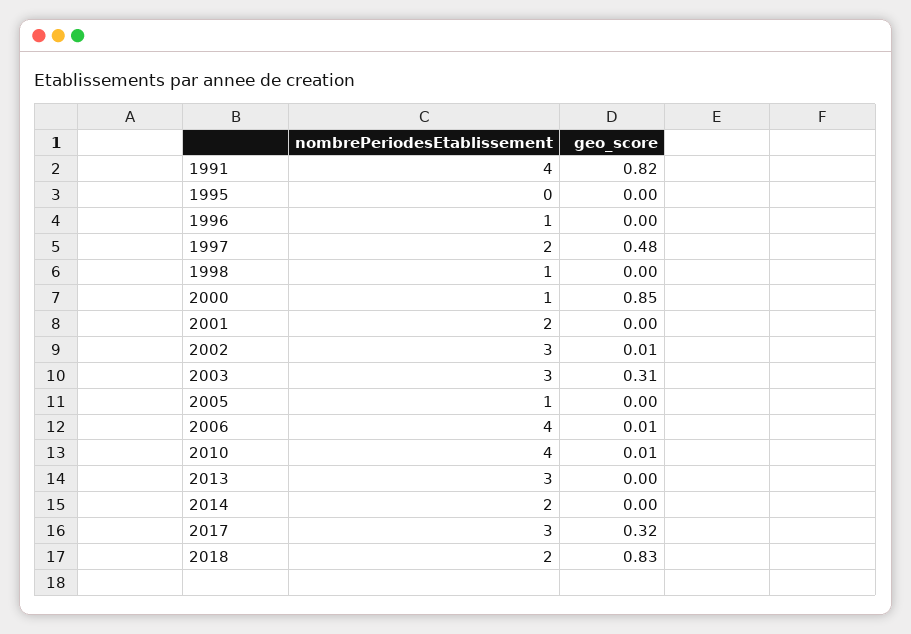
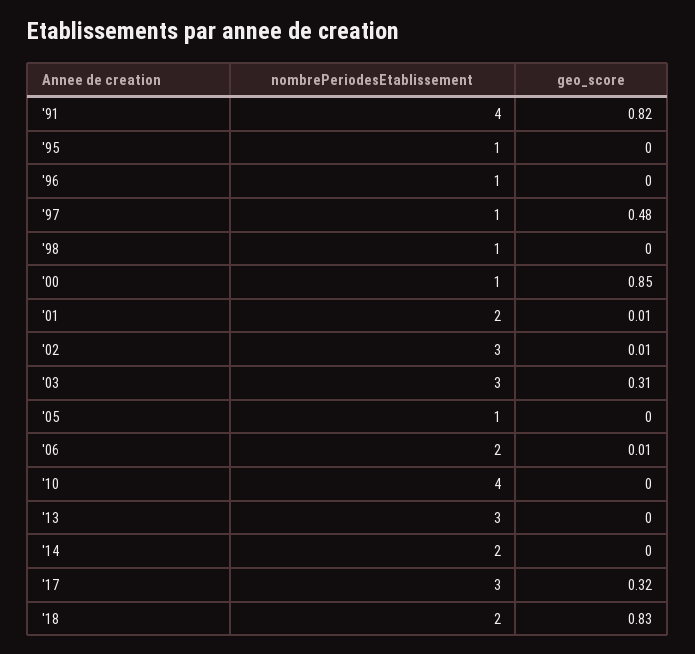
  {
    "nombrePeriodesEtablissement": {
      "1991": 4,
-     "1995": 0,
+     "1995": 1,
      "1996": 1,
-     "1997": 2,
+     "1997": 1,
      "1998": 1,
      "2000": 1,
      "2001": 2,
      "2002": 3,
      "2003": 3,
      "2005": 1,
-     "2006": 4,
+     "2006": 2,
      "2010": 4,
      "2013": 3,
      "2014": 2,
      "2017": 3,
      "2018": 2
    },
    "geo_score": {
      "1991": 0.82,
      "1995": 0,
      "1996": 0,
      "1997": 0.48,
      "1998": 0,
      "2000": 0.85,
-     "2001": 0,
+     "2001": 0.01,
      "2002": 0.01,
      "2003": 0.31,
      "2005": 0,
      "2006": 0.01,
-     "2010": 0.01,
+     "2010": 0,
      "2013": 0,
      "2014": 0,
      "2017": 0.32,
      "2018": 0.83
    }
  }

